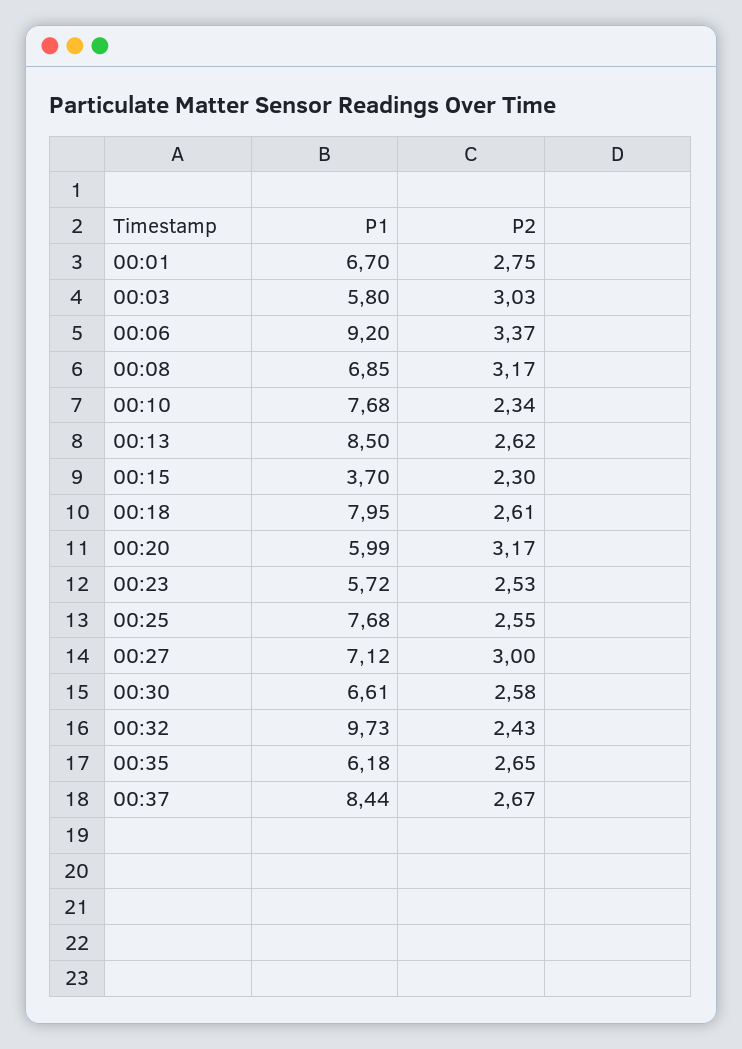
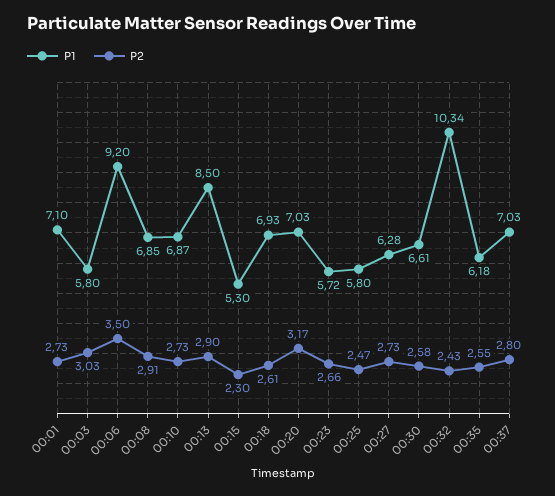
  {
    "P1": {
-     "00:01": 6.7,
+     "00:01": 7.1,
      "00:03": 5.8,
      "00:06": 9.2,
      "00:08": 6.85,
-     "00:10": 7.68,
+     "00:10": 6.87,
      "00:13": 8.5,
-     "00:15": 3.7,
+     "00:15": 5.3,
-     "00:18": 7.95,
+     "00:18": 6.93,
-     "00:20": 5.99,
+     "00:20": 7.03,
      "00:23": 5.72,
-     "00:25": 7.68,
+     "00:25": 5.8,
-     "00:27": 7.12,
+     "00:27": 6.28,
      "00:30": 6.61,
-     "00:32": 9.73,
+     "00:32": 10.34,
      "00:35": 6.18,
-     "00:37": 8.44
+     "00:37": 7.03
    },
    "P2": {
-     "00:01": 2.75,
+     "00:01": 2.73,
      "00:03": 3.03,
-     "00:06": 3.37,
+     "00:06": 3.5,
-     "00:08": 3.17,
+     "00:08": 2.91,
-     "00:10": 2.34,
+     "00:10": 2.73,
-     "00:13": 2.62,
+     "00:13": 2.9,
      "00:15": 2.3,
      "00:18": 2.61,
      "00:20": 3.17,
-     "00:23": 2.53,
+     "00:23": 2.66,
-     "00:25": 2.55,
+     "00:25": 2.47,
-     "00:27": 3,
+     "00:27": 2.73,
      "00:30": 2.58,
      "00:32": 2.43,
-     "00:35": 2.65,
+     "00:35": 2.55,
-     "00:37": 2.67
+     "00:37": 2.8
    }
  }

